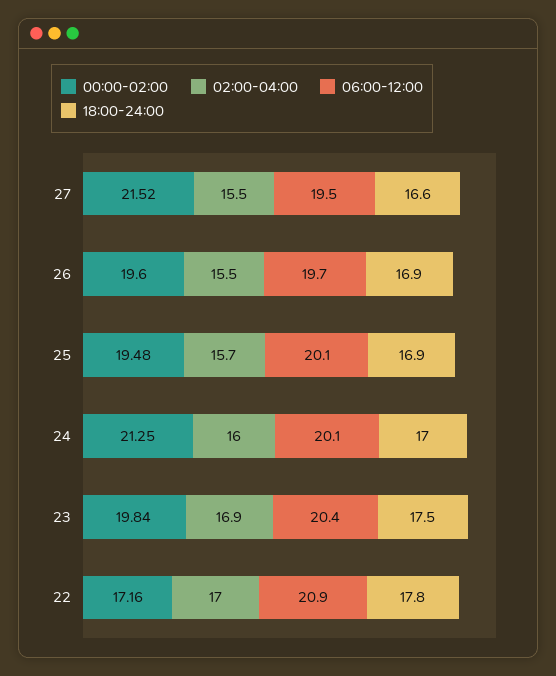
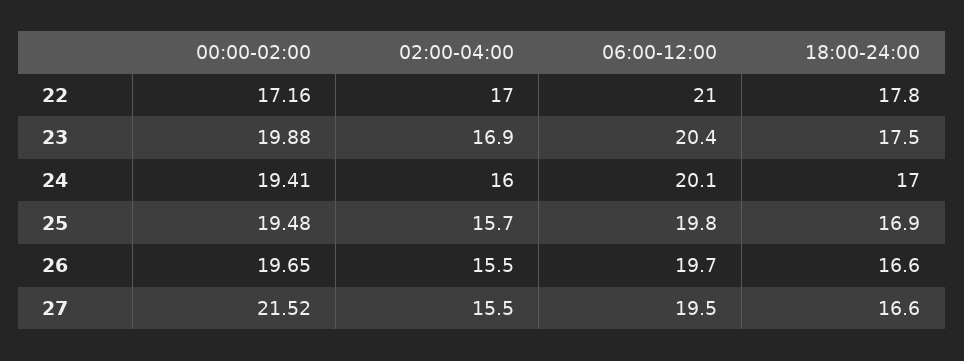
  {
    "00:00-02:00": {
      "27": 21.52,
-     "26": 19.6,
+     "26": 19.65,
      "25": 19.48,
-     "24": 21.25,
+     "24": 19.41,
-     "23": 19.84,
+     "23": 19.88,
      "22": 17.16
    },
    "02:00-04:00": {
      "27": 15.5,
      "26": 15.5,
      "25": 15.7,
      "24": 16,
      "23": 16.9,
      "22": 17
    },
    "06:00-12:00": {
      "27": 19.5,
      "26": 19.7,
-     "25": 20.1,
+     "25": 19.8,
      "24": 20.1,
      "23": 20.4,
-     "22": 20.9
+     "22": 21
    },
    "18:00-24:00": {
      "27": 16.6,
-     "26": 16.9,
+     "26": 16.6,
      "25": 16.9,
      "24": 17,
      "23": 17.5,
      "22": 17.8
    }
  }

